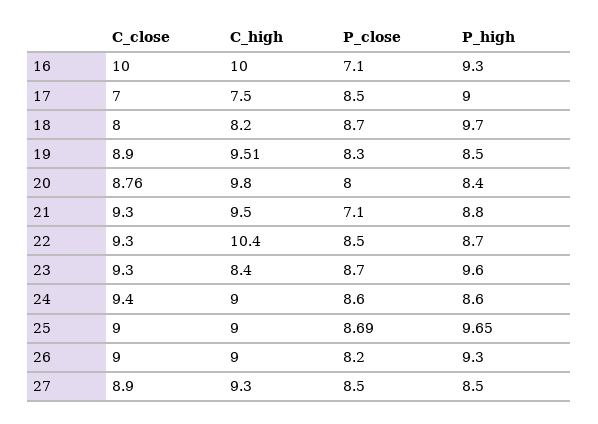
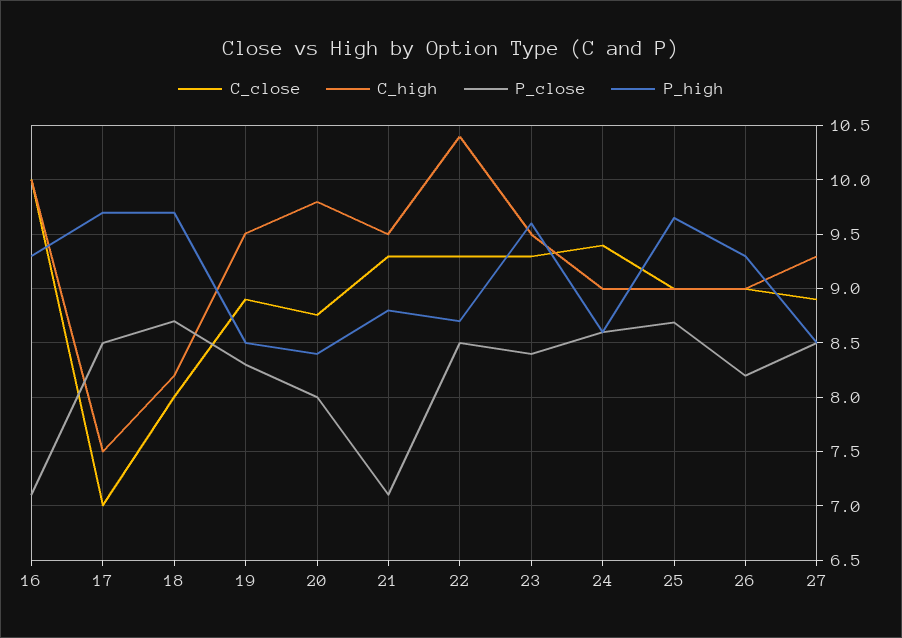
  {
    "C_close": {
      "16": 10,
      "17": 7,
      "18": 8,
      "19": 8.9,
      "20": 8.76,
      "21": 9.3,
      "22": 9.3,
      "23": 9.3,
      "24": 9.4,
      "25": 9,
      "26": 9,
      "27": 8.9
    },
    "C_high": {
      "16": 10,
      "17": 7.5,
      "18": 8.2,
      "19": 9.51,
      "20": 9.8,
      "21": 9.5,
      "22": 10.4,
-     "23": 8.4,
+     "23": 9.5,
      "24": 9,
      "25": 9,
      "26": 9,
      "27": 9.3
    },
    "P_close": {
      "16": 7.1,
      "17": 8.5,
      "18": 8.7,
      "19": 8.3,
      "20": 8,
      "21": 7.1,
      "22": 8.5,
-     "23": 8.7,
+     "23": 8.4,
      "24": 8.6,
      "25": 8.69,
      "26": 8.2,
      "27": 8.5
    },
    "P_high": {
      "16": 9.3,
-     "17": 9,
+     "17": 9.7,
      "18": 9.7,
      "19": 8.5,
      "20": 8.4,
      "21": 8.8,
      "22": 8.7,
      "23": 9.6,
      "24": 8.6,
      "25": 9.65,
      "26": 9.3,
      "27": 8.5
    }
  }

